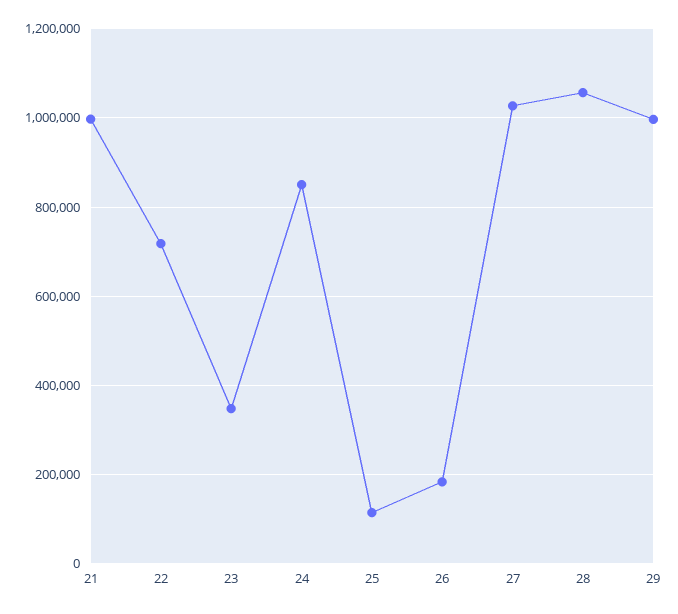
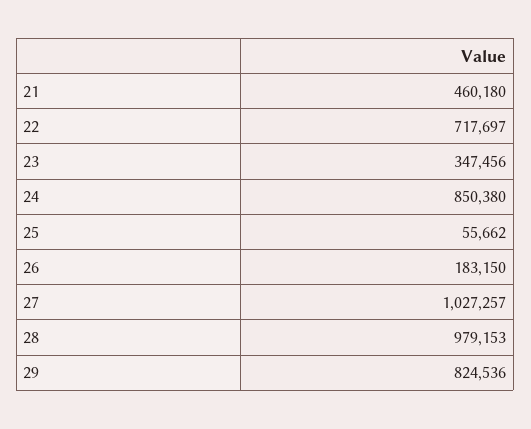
  {
-   "21": 1000000,
+   "21": 460180,
    "22": 717697,
    "23": 347456,
    "24": 850380,
-   "25": 120000,
+   "25": 55662,
    "26": 183150,
    "27": 1027257,
-   "28": 1060000,
+   "28": 979153,
-   "29": 1000000
+   "29": 824536
  }

